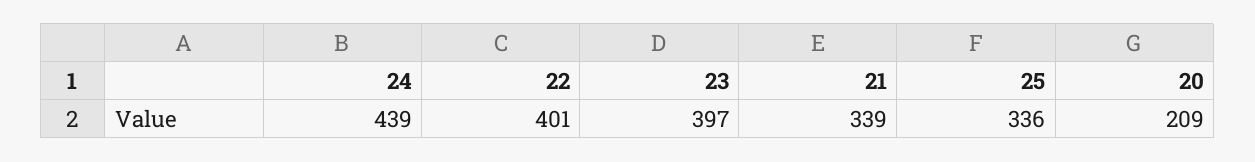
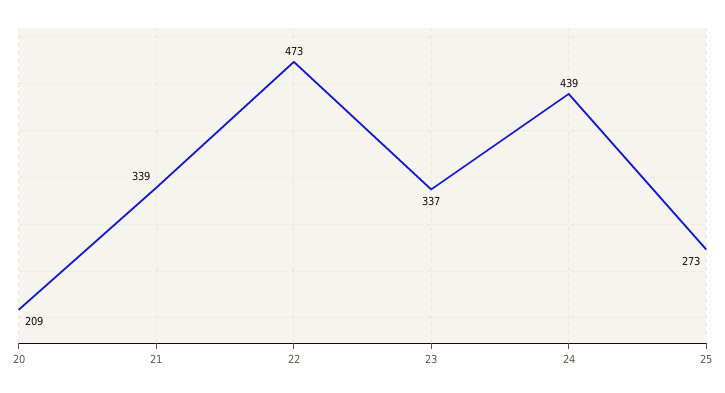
  {
    "24": 439,
-   "22": 401,
+   "22": 473,
-   "23": 397,
+   "23": 337,
    "21": 339,
-   "25": 336,
+   "25": 273,
    "20": 209
  }

